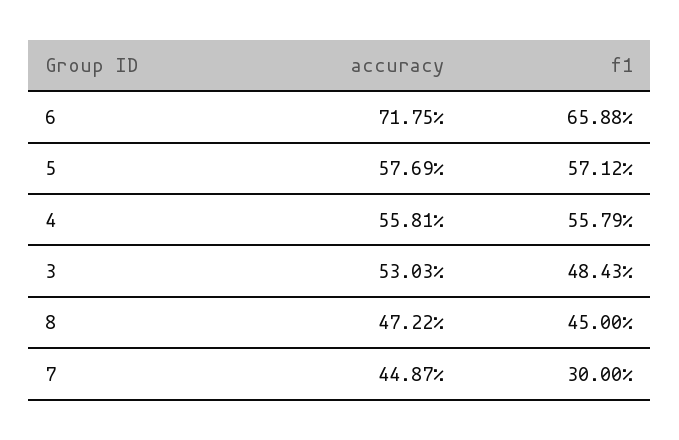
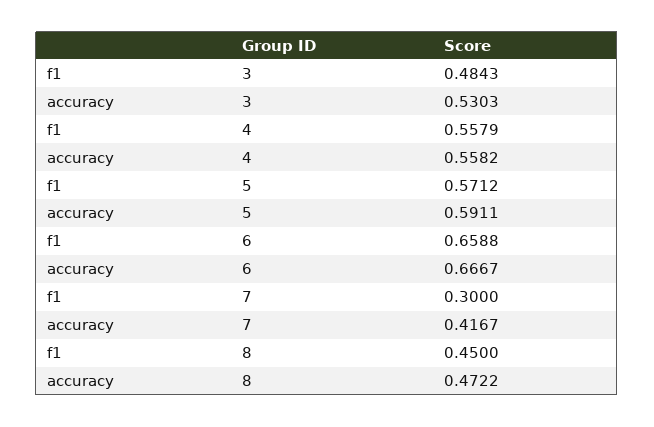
  {
    "accuracy": {
-     "6": 0.7175,
+     "6": 0.6667,
-     "5": 0.5769,
+     "5": 0.5911,
-     "4": 0.5581,
+     "4": 0.5582,
      "3": 0.5303,
      "8": 0.4722,
-     "7": 0.4487
+     "7": 0.4167
    },
    "f1": {
      "6": 0.6588,
      "5": 0.5712,
      "4": 0.5579,
      "3": 0.4843,
      "8": 0.45,
      "7": 0.3
    }
  }

